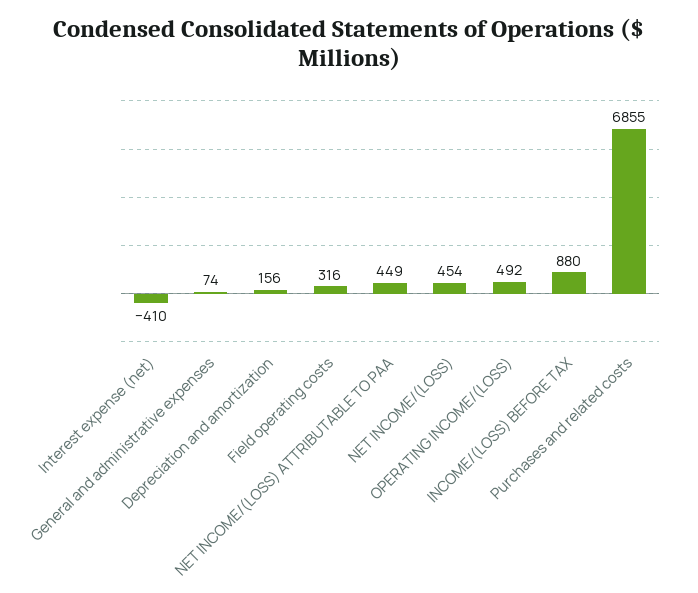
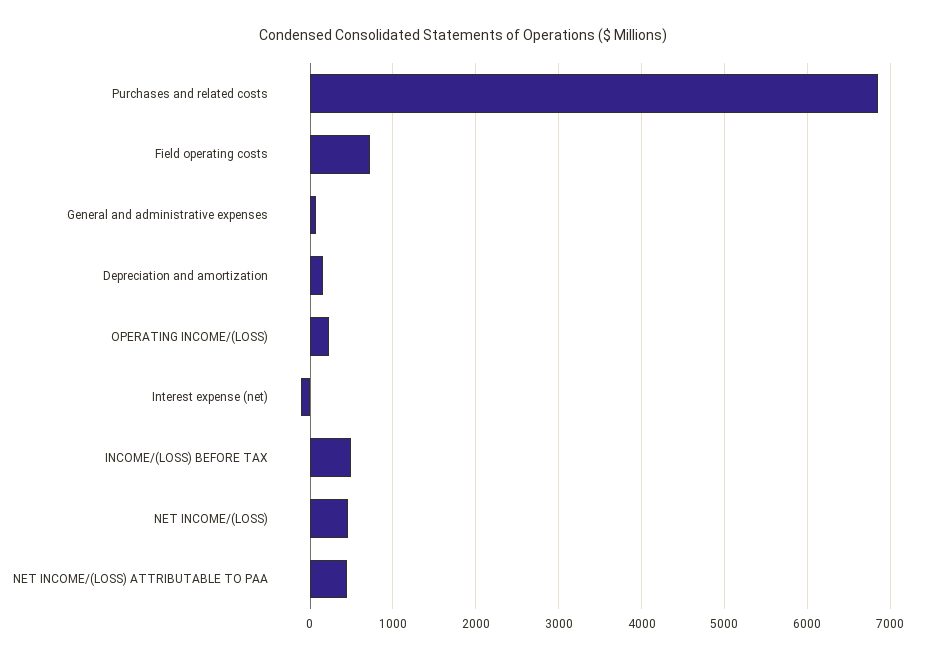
  {
-   "Interest expense (net)": -410,
+   "Interest expense (net)": -100,
    "General and administrative expenses": 74,
    "Depreciation and amortization": 156,
-   "Field operating costs": 316,
+   "Field operating costs": 700,
    "NET INCOME/(LOSS) ATTRIBUTABLE TO PAA": 449,
    "NET INCOME/(LOSS)": 454,
-   "OPERATING INCOME/(LOSS)": 492,
+   "OPERATING INCOME/(LOSS)": 200,
-   "INCOME/(LOSS) BEFORE TAX": 880,
+   "INCOME/(LOSS) BEFORE TAX": 500,
    "Purchases and related costs": 6855
  }

